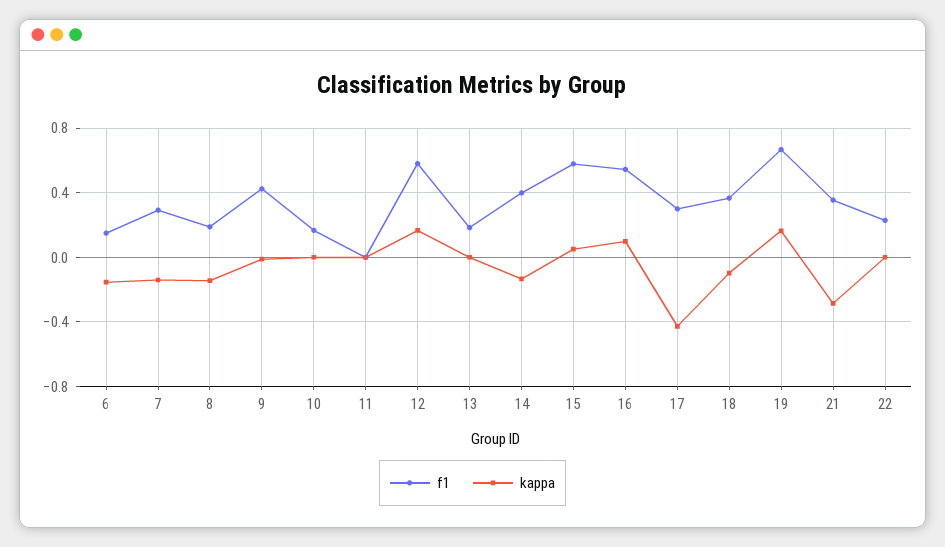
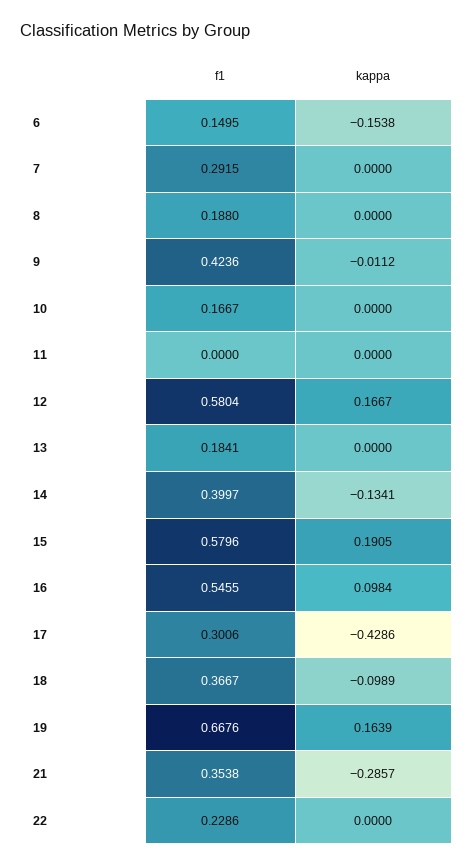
  {
    "f1": {
      "6": 0.1495,
      "7": 0.2915,
      "8": 0.188,
      "9": 0.4236,
      "10": 0.1667,
      "11": 0,
      "12": 0.5804,
      "13": 0.1841,
      "14": 0.3997,
      "15": 0.5796,
      "16": 0.5455,
      "17": 0.3006,
      "18": 0.3667,
      "19": 0.6676,
      "21": 0.3538,
      "22": 0.2286
    },
    "kappa": {
      "6": -0.1538,
-     "7": -0.15,
+     "7": 0,
-     "8": -0.15,
+     "8": 0,
      "9": -0.0112,
      "10": 0,
      "11": 0,
      "12": 0.1667,
      "13": 0,
      "14": -0.1341,
-     "15": 0.05,
+     "15": 0.1905,
      "16": 0.0984,
      "17": -0.4286,
      "18": -0.0989,
      "19": 0.1639,
      "21": -0.2857,
      "22": 0
    }
  }

